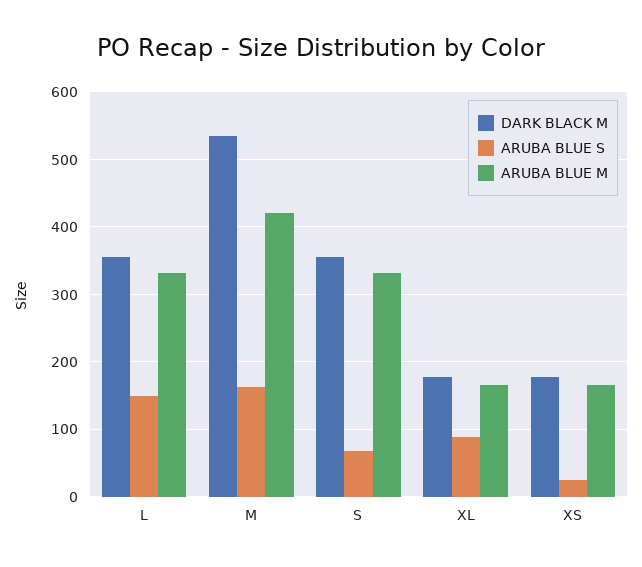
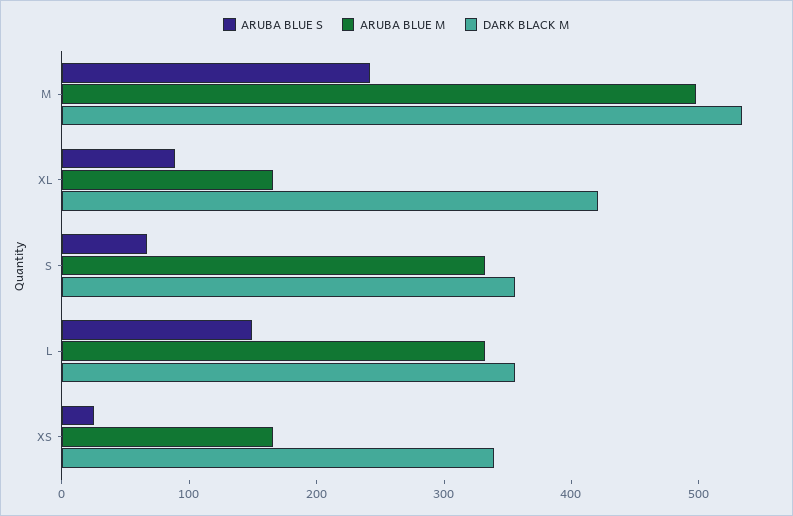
  {
    "DARK BLACK M": {
      "L": 360,
      "M": 530,
      "S": 360,
-     "XL": 180,
+     "XL": 420,
-     "XS": 180
+     "XS": 340
    },
    "ARUBA BLUE S": {
      "L": 150,
-     "M": 160,
+     "M": 240,
      "S": 70,
      "XL": 90,
      "XS": 30
    },
    "ARUBA BLUE M": {
      "L": 330,
-     "M": 420,
+     "M": 500,
      "S": 330,
      "XL": 170,
      "XS": 170
    }
  }

